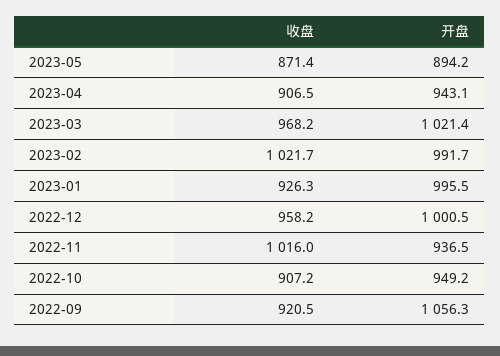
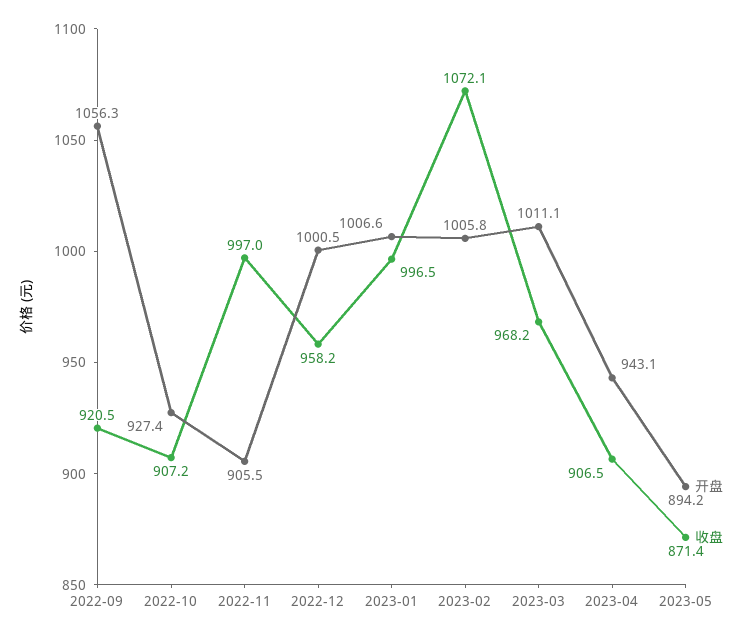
  {
    "收盘": {
      "2023-05": 871.4,
      "2023-04": 906.5,
      "2023-03": 968.2,
-     "2023-02": 1021.7,
+     "2023-02": 1072.1,
-     "2023-01": 926.3,
+     "2023-01": 996.5,
      "2022-12": 958.2,
-     "2022-11": 1016,
+     "2022-11": 997,
      "2022-10": 907.2,
      "2022-09": 920.5
    },
    "开盘": {
      "2023-05": 894.2,
      "2023-04": 943.1,
-     "2023-03": 1021.4,
+     "2023-03": 1011.1,
-     "2023-02": 991.7,
+     "2023-02": 1005.8,
-     "2023-01": 995.5,
+     "2023-01": 1006.6,
      "2022-12": 1000.5,
-     "2022-11": 936.5,
+     "2022-11": 905.5,
-     "2022-10": 949.2,
+     "2022-10": 927.4,
      "2022-09": 1056.3
    }
  }

